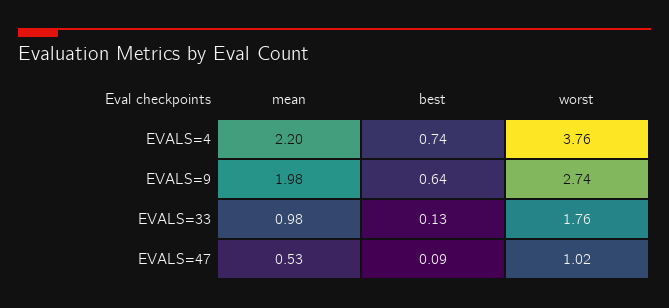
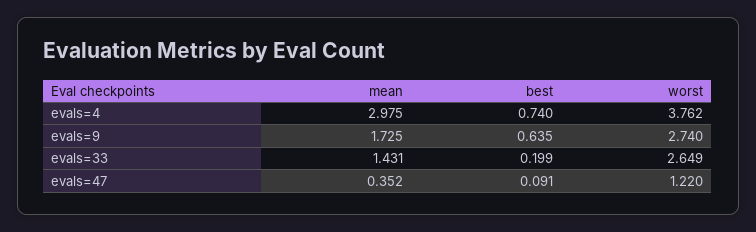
  {
    "mean": {
-     "EVALS=4": 2.2,
+     "EVALS=4": 2.975,
-     "EVALS=9": 1.98,
+     "EVALS=9": 1.725,
-     "EVALS=33": 0.98,
+     "EVALS=33": 1.431,
-     "EVALS=47": 0.53
+     "EVALS=47": 0.352
    },
    "best": {
      "EVALS=4": 0.74,
      "EVALS=9": 0.635,
-     "EVALS=33": 0.13,
+     "EVALS=33": 0.199,
      "EVALS=47": 0.091
    },
    "worst": {
      "EVALS=4": 3.762,
      "EVALS=9": 2.74,
-     "EVALS=33": 1.76,
+     "EVALS=33": 2.649,
-     "EVALS=47": 1.02
+     "EVALS=47": 1.22
    }
  }

